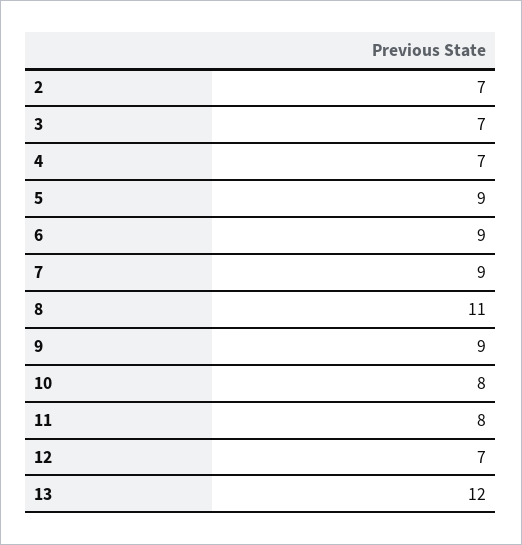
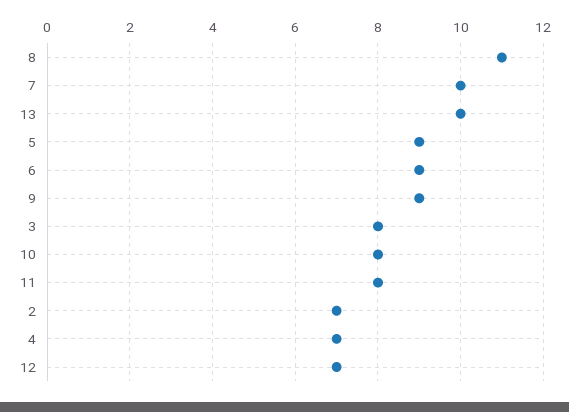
  {
    "2": 7,
-   "3": 7,
+   "3": 8,
    "4": 7,
    "5": 9,
    "6": 9,
-   "7": 9,
+   "7": 10,
    "8": 11,
    "9": 9,
    "10": 8,
    "11": 8,
    "12": 7,
-   "13": 12
+   "13": 10
  }

